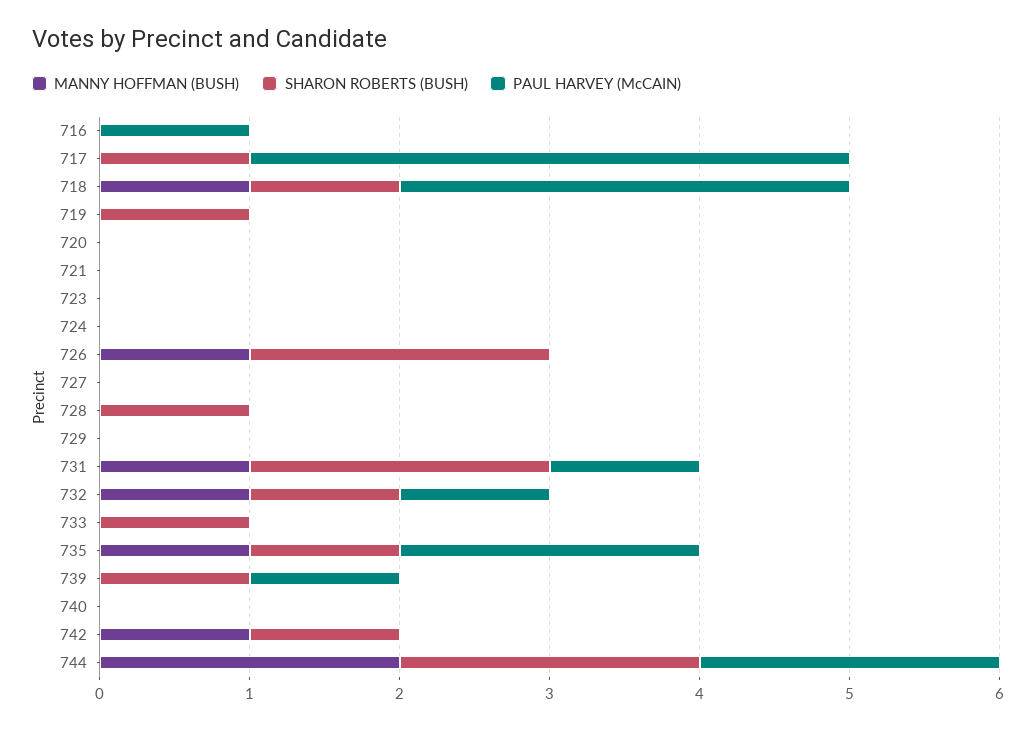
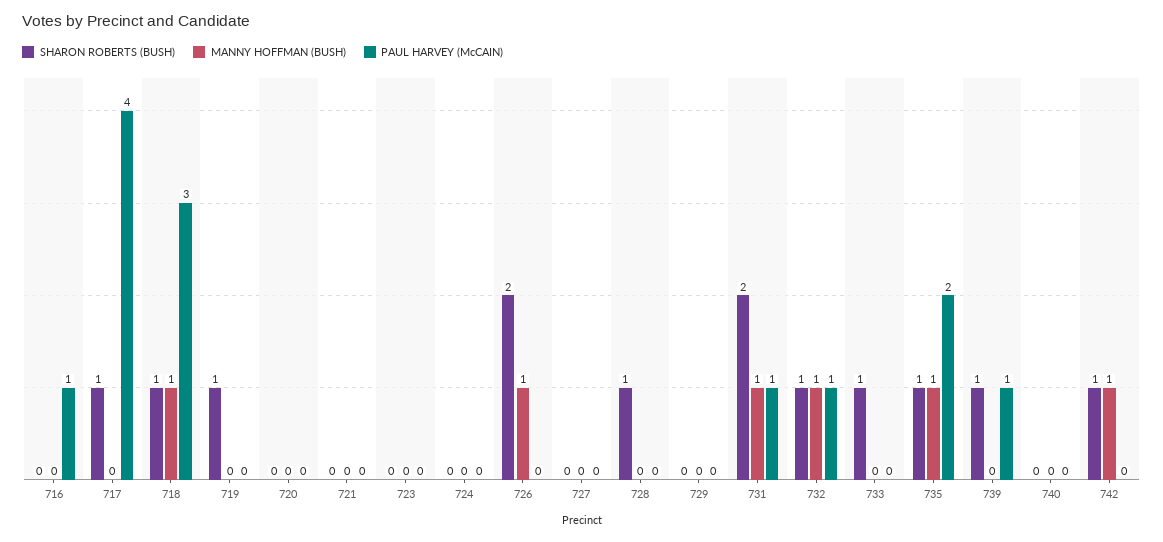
  {
    "MANNY HOFFMAN (BUSH)": {
      "716": 0,
      "717": 0,
      "718": 1,
      "719": 0,
      "720": 0,
      "721": 0,
      "723": 0,
      "724": 0,
      "726": 1,
      "727": 0,
      "728": 0,
      "729": 0,
      "731": 1,
      "732": 1,
      "733": 0,
      "735": 1,
      "739": 0,
      "740": 0,
-     "742": 1,
+     "742": 1
-     "744": 2
    },
    "SHARON ROBERTS (BUSH)": {
      "716": 0,
      "717": 1,
      "718": 1,
      "719": 1,
      "720": 0,
      "721": 0,
      "723": 0,
      "724": 0,
      "726": 2,
      "727": 0,
      "728": 1,
      "729": 0,
      "731": 2,
      "732": 1,
      "733": 1,
      "735": 1,
      "739": 1,
      "740": 0,
-     "742": 1,
+     "742": 1
-     "744": 2
    },
    "PAUL HARVEY (McCAIN)": {
      "716": 1,
      "717": 4,
      "718": 3,
      "719": 0,
      "720": 0,
      "721": 0,
      "723": 0,
      "724": 0,
      "726": 0,
      "727": 0,
      "728": 0,
      "729": 0,
      "731": 1,
      "732": 1,
      "733": 0,
      "735": 2,
      "739": 1,
      "740": 0,
-     "742": 0,
+     "742": 0
-     "744": 2
    }
  }

